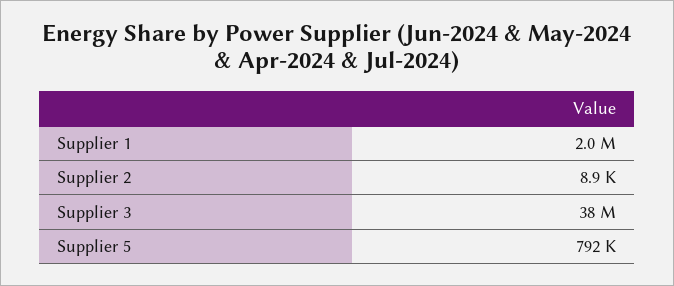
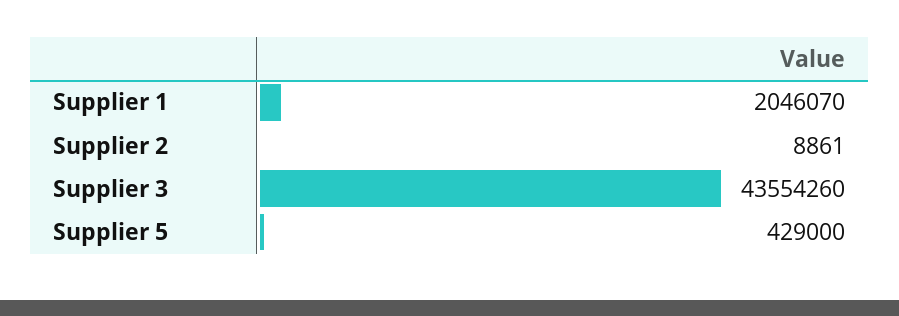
  {
    "Supplier 1": 2046070,
    "Supplier 2": 8861,
-   "Supplier 3": 38000000,
+   "Supplier 3": 43554260,
-   "Supplier 5": 792000
+   "Supplier 5": 429000
  }

